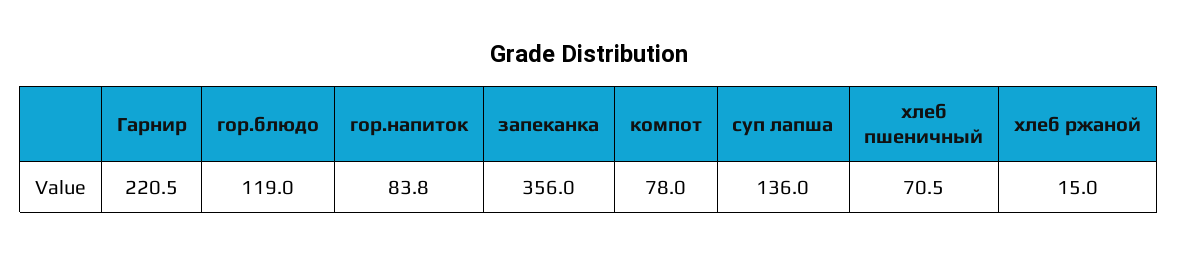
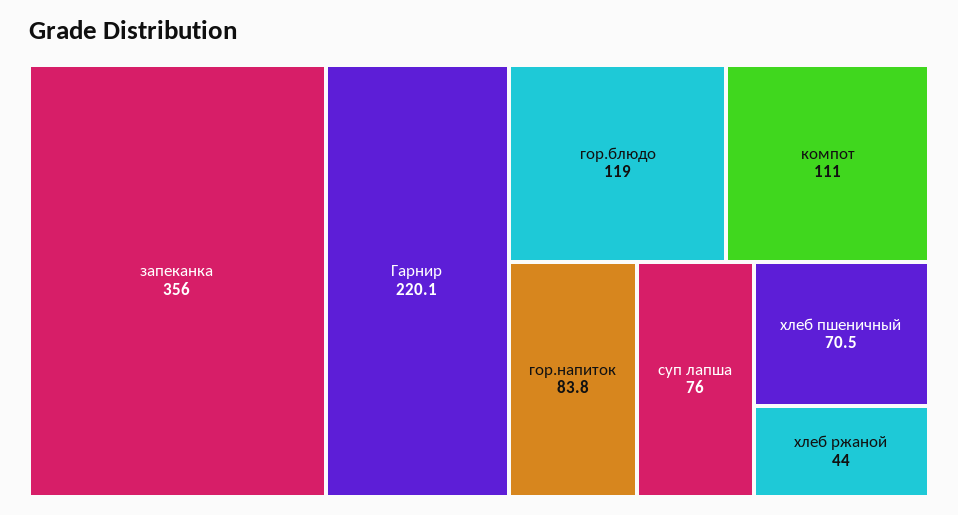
  {
-   "Гарнир": 220.5,
+   "Гарнир": 220.1,
    "гор.блюдо": 119,
    "гор.напиток": 83.8,
    "запеканка": 356,
-   "компот": 78,
+   "компот": 111,
-   "суп лапша": 136,
+   "суп лапша": 76,
    "хлеб пшеничный": 70.5,
-   "хлеб ржаной": 15
+   "хлеб ржаной": 44
  }

